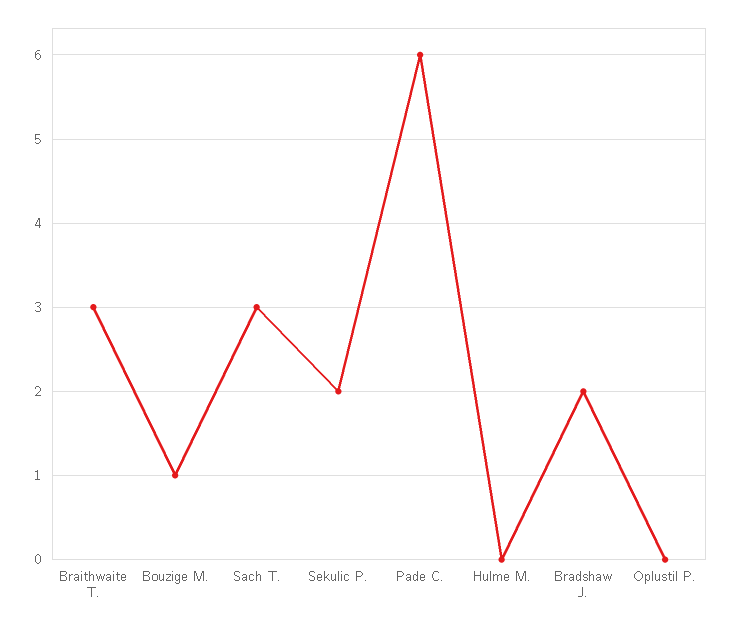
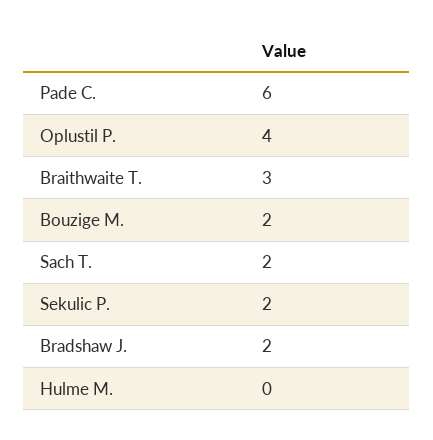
  {
    "Braithwaite T.": 3,
-   "Bouzige M.": 1,
+   "Bouzige M.": 2,
-   "Sach T.": 3,
+   "Sach T.": 2,
    "Sekulic P.": 2,
    "Pade C.": 6,
    "Hulme M.": 0,
    "Bradshaw J.": 2,
-   "Oplustil P.": 0
+   "Oplustil P.": 4
  }

